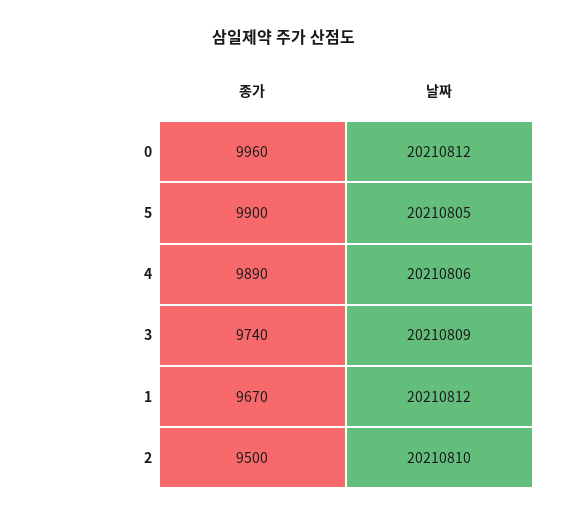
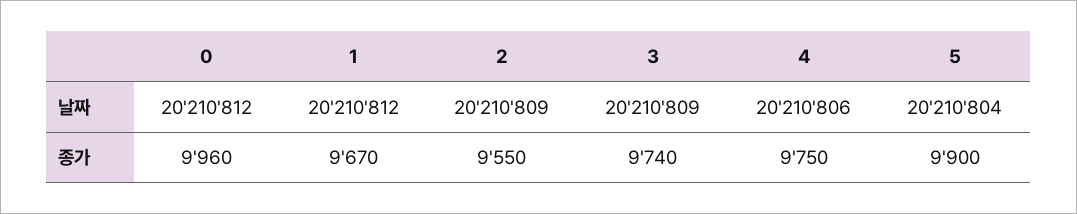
  {
    "종가": {
      "0": 9960,
      "5": 9900,
-     "4": 9890,
+     "4": 9750,
      "3": 9740,
      "1": 9670,
-     "2": 9500
+     "2": 9550
    },
    "날짜": {
      "0": 20210812,
-     "5": 20210805,
+     "5": 20210804,
      "4": 20210806,
      "3": 20210809,
      "1": 20210812,
-     "2": 20210810
+     "2": 20210809
    }
  }

